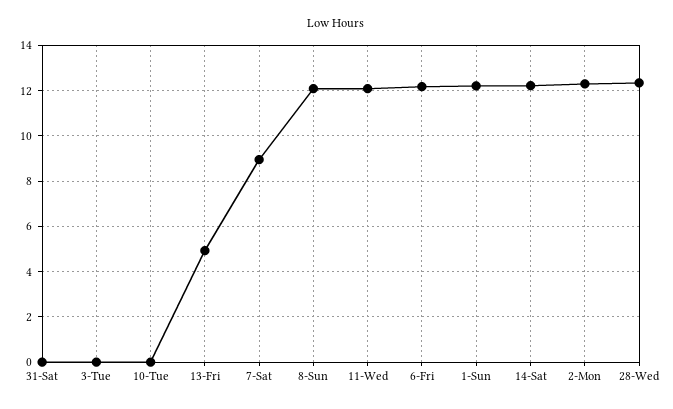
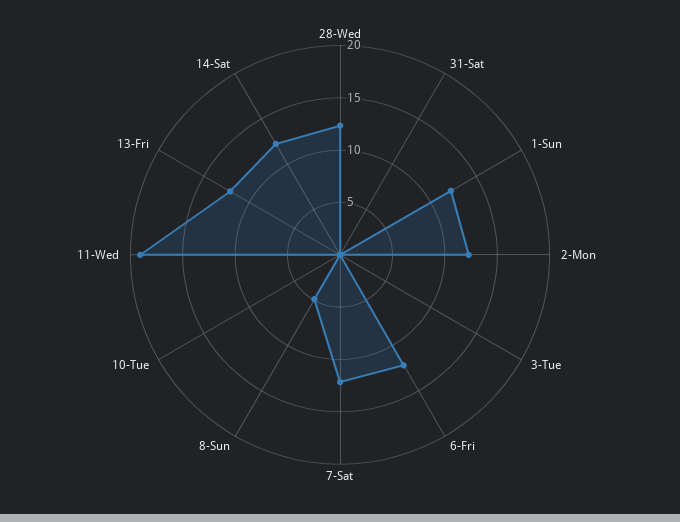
  {
    "31-Sat": 0,
    "3-Tue": 0,
    "10-Tue": 0,
-   "13-Fri": 5,
+   "13-Fri": 12,
-   "7-Sat": 9,
+   "7-Sat": 12,
-   "8-Sun": 12,
+   "8-Sun": 5,
-   "11-Wed": 12,
+   "11-Wed": 19,
    "6-Fri": 12,
    "1-Sun": 12,
    "14-Sat": 12,
    "2-Mon": 12.5,
    "28-Wed": 12.5
  }

